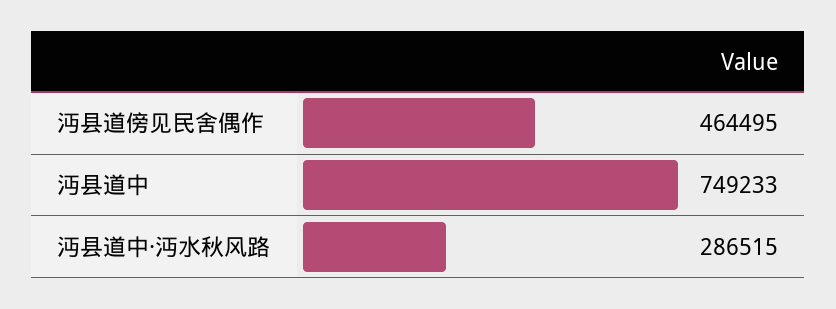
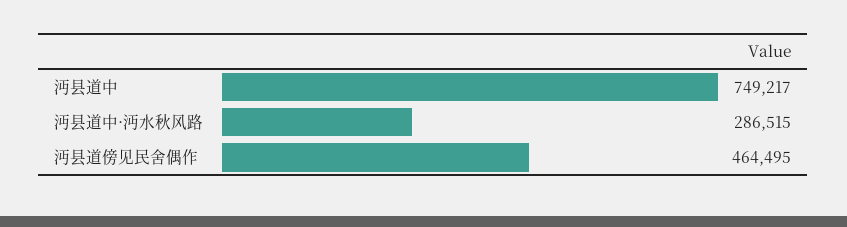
  {
    "沔县道傍见民舍偶作": 464495,
-   "沔县道中": 749233,
+   "沔县道中": 749217,
    "沔县道中·沔水秋风路": 286515
  }

